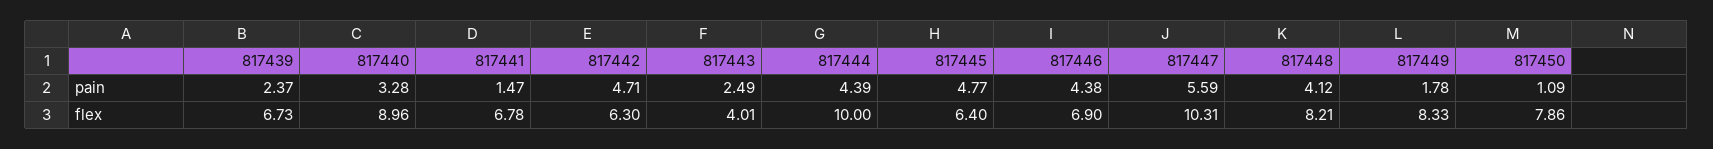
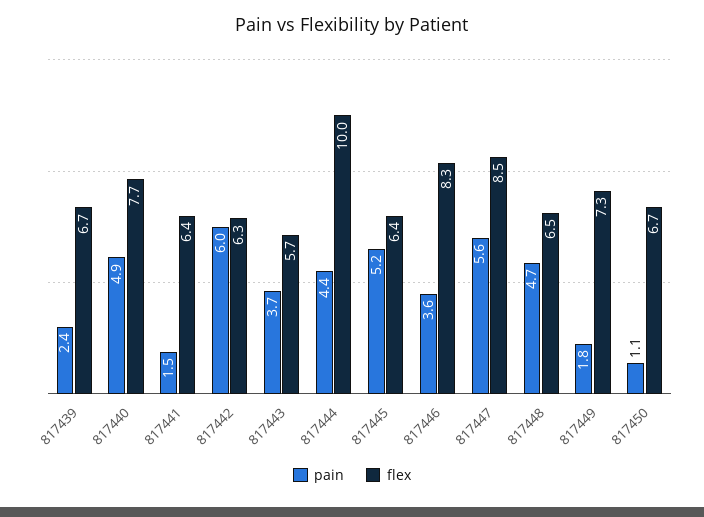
  {
    "pain": {
      "817439": 2.37,
-     "817440": 3.28,
+     "817440": 4.9,
      "817441": 1.47,
-     "817442": 4.71,
+     "817442": 6,
-     "817443": 2.49,
+     "817443": 3.7,
      "817444": 4.39,
-     "817445": 4.77,
+     "817445": 5.2,
-     "817446": 4.38,
+     "817446": 3.6,
      "817447": 5.59,
-     "817448": 4.12,
+     "817448": 4.7,
      "817449": 1.78,
      "817450": 1.09
    },
    "flex": {
      "817439": 6.73,
-     "817440": 8.96,
+     "817440": 7.7,
-     "817441": 6.78,
+     "817441": 6.4,
      "817442": 6.3,
-     "817443": 4.01,
+     "817443": 5.7,
      "817444": 10,
      "817445": 6.4,
-     "817446": 6.9,
+     "817446": 8.3,
-     "817447": 10.31,
+     "817447": 8.5,
-     "817448": 8.21,
+     "817448": 6.5,
-     "817449": 8.33,
+     "817449": 7.3,
-     "817450": 7.86
+     "817450": 6.7
    }
  }

